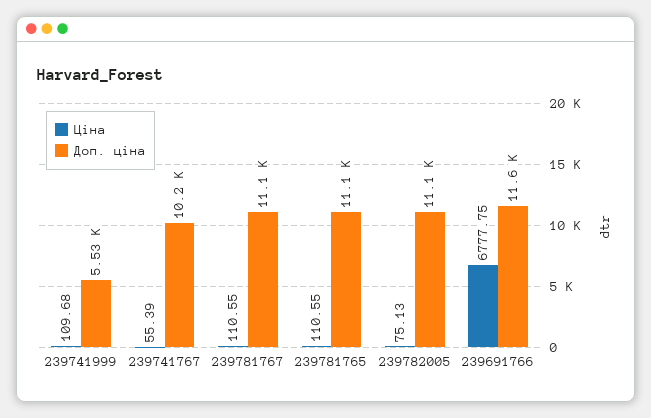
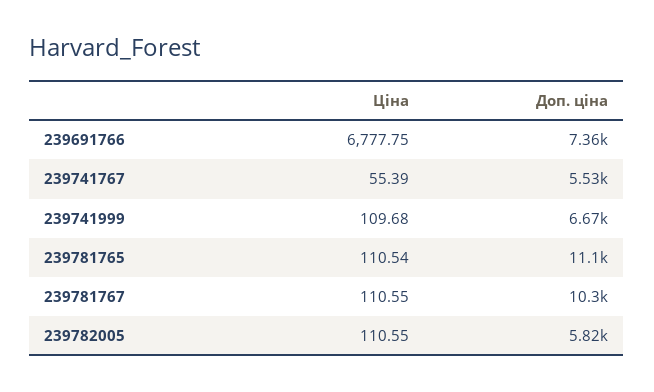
  {
    "Ціна": {
      "239741999": 109.68,
      "239741767": 55.39,
      "239781767": 110.55,
-     "239781765": 110.55,
+     "239781765": 110.54,
-     "239782005": 75.13,
+     "239782005": 110.55,
      "239691766": 6777.75
    },
    "Доп. ціна": {
-     "239741999": 5530,
+     "239741999": 6670,
-     "239741767": 10200,
+     "239741767": 5530,
-     "239781767": 11100,
+     "239781767": 10300,
      "239781765": 11100,
-     "239782005": 11100,
+     "239782005": 5820,
-     "239691766": 11600
+     "239691766": 7360
    }
  }

